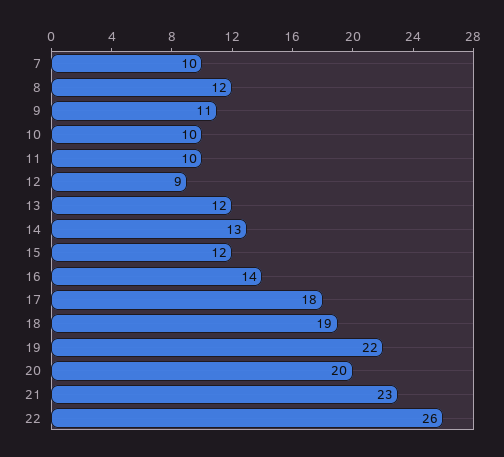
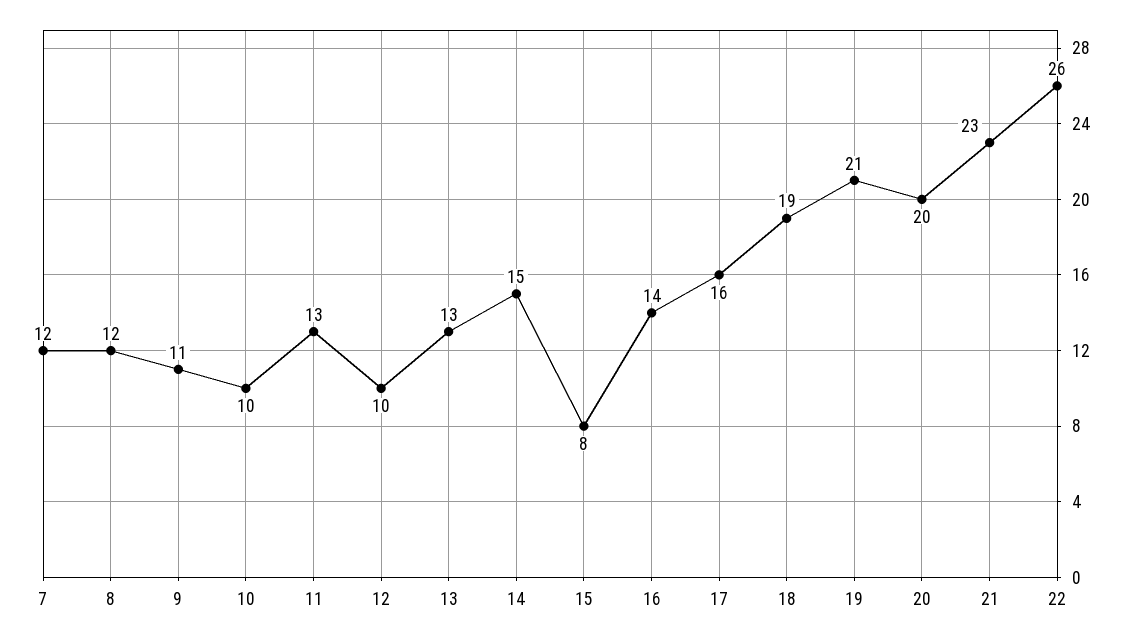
  {
-   "7": 10,
+   "7": 12,
    "8": 12,
    "9": 11,
    "10": 10,
-   "11": 10,
+   "11": 13,
-   "12": 9,
+   "12": 10,
-   "13": 12,
+   "13": 13,
-   "14": 13,
+   "14": 15,
-   "15": 12,
+   "15": 8,
    "16": 14,
-   "17": 18,
+   "17": 16,
    "18": 19,
-   "19": 22,
+   "19": 21,
    "20": 20,
    "21": 23,
    "22": 26
  }

